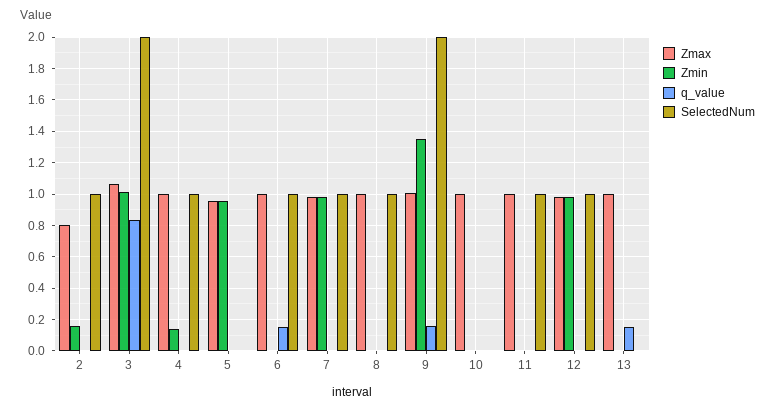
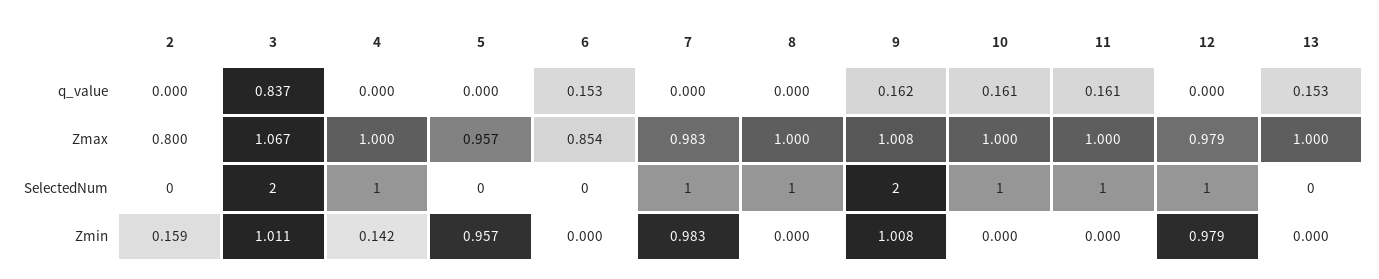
  {
    "Zmax": {
      "2": 0.8,
      "3": 1.067,
      "4": 1,
      "5": 0.957,
-     "6": 1,
+     "6": 0.854,
      "7": 0.983,
      "8": 1,
      "9": 1.008,
      "10": 1,
      "11": 1,
      "12": 0.979,
      "13": 1
    },
    "Zmin": {
      "2": 0.159,
      "3": 1.011,
      "4": 0.142,
      "5": 0.957,
      "6": 0,
      "7": 0.983,
      "8": 0,
-     "9": 1.35,
+     "9": 1.008,
      "10": 0,
      "11": 0,
      "12": 0.979,
      "13": 0
    },
    "q_value": {
      "2": 0,
      "3": 0.837,
      "4": 0,
      "5": 0,
      "6": 0.153,
      "7": 0,
      "8": 0,
      "9": 0.162,
-     "10": 0,
+     "10": 0.161,
-     "11": 0,
+     "11": 0.161,
      "12": 0,
      "13": 0.153
    },
    "SelectedNum": {
-     "2": 1,
+     "2": 0,
      "3": 2,
      "4": 1,
      "5": 0,
-     "6": 1,
+     "6": 0,
      "7": 1,
      "8": 1,
      "9": 2,
-     "10": 0,
+     "10": 1,
      "11": 1,
      "12": 1,
      "13": 0
    }
  }

